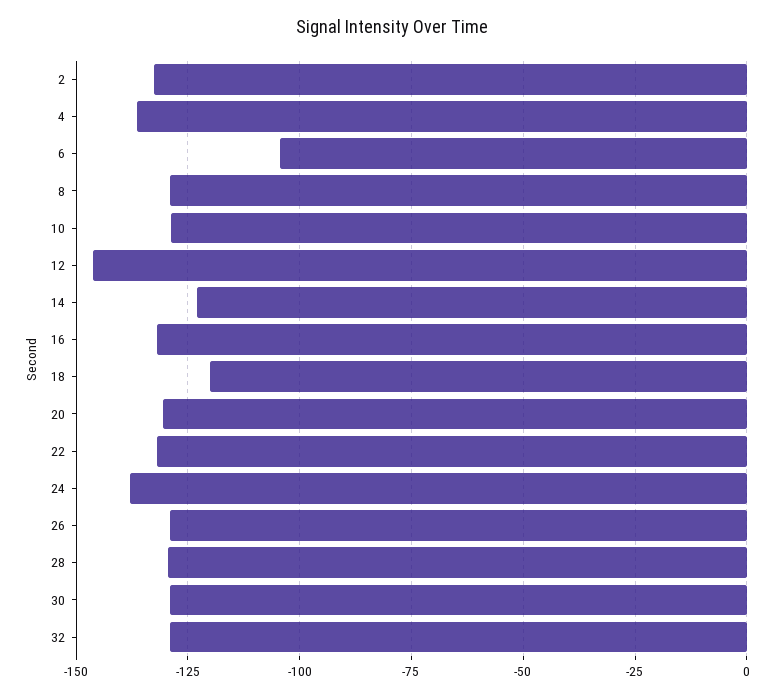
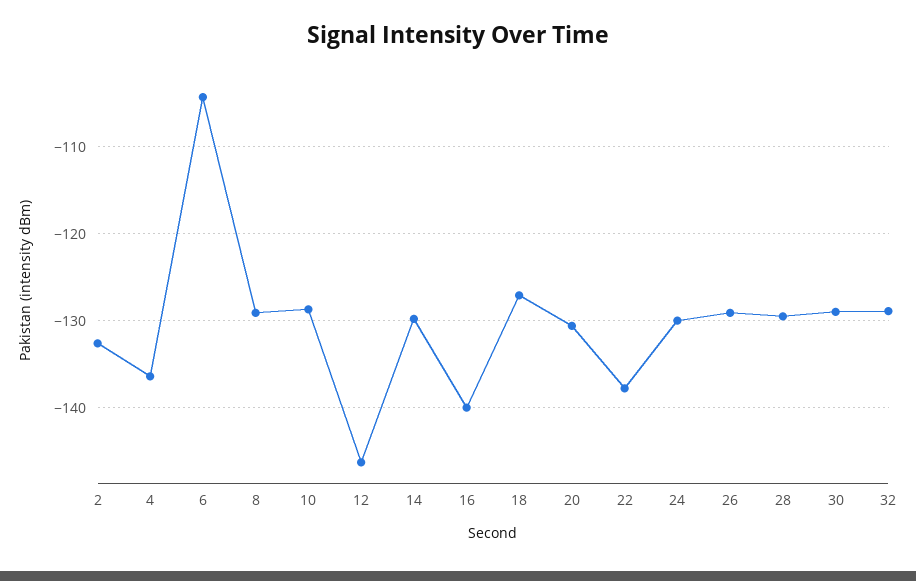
  {
    "2": -133,
    "4": -136,
    "6": -104,
    "8": -129,
    "10": -129,
    "12": -146,
-   "14": -122.5,
+   "14": -130,
-   "16": -132.5,
+   "16": -140,
-   "18": -120,
+   "18": -127,
    "20": -131,
-   "22": -132.5,
+   "22": -138,
-   "24": -137.5,
+   "24": -130,
    "26": -129,
    "28": -130,
    "30": -129,
    "32": -129
  }

